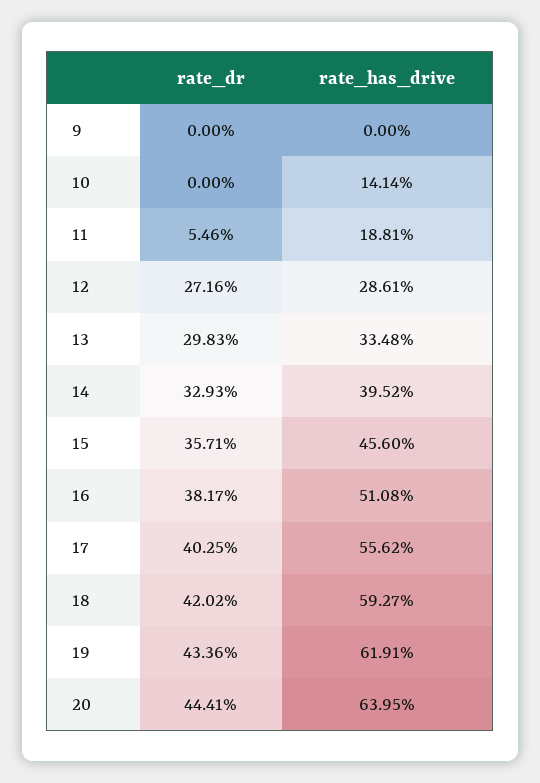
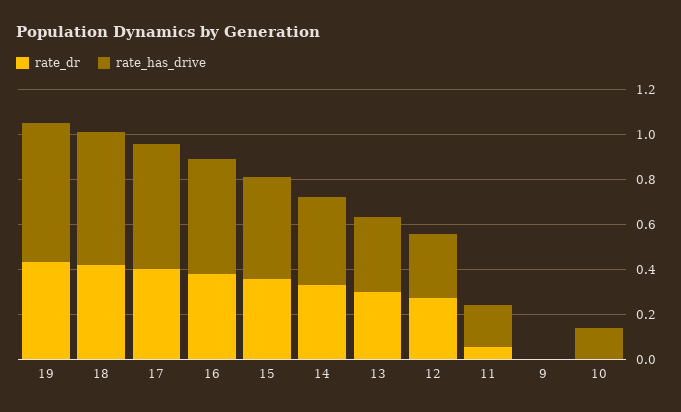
  {
    "rate_dr": {
      "9": 0,
      "10": 0,
      "11": 0.0546,
      "12": 0.2716,
      "13": 0.2983,
      "14": 0.3293,
      "15": 0.3571,
      "16": 0.3817,
      "17": 0.4025,
      "18": 0.4202,
-     "19": 0.4336,
+     "19": 0.4336
-     "20": 0.4441
    },
    "rate_has_drive": {
      "9": 0,
      "10": 0.1414,
      "11": 0.1881,
      "12": 0.2861,
      "13": 0.3348,
      "14": 0.3952,
      "15": 0.456,
      "16": 0.5108,
      "17": 0.5562,
      "18": 0.5927,
-     "19": 0.6191,
+     "19": 0.6191
-     "20": 0.6395
    }
  }

